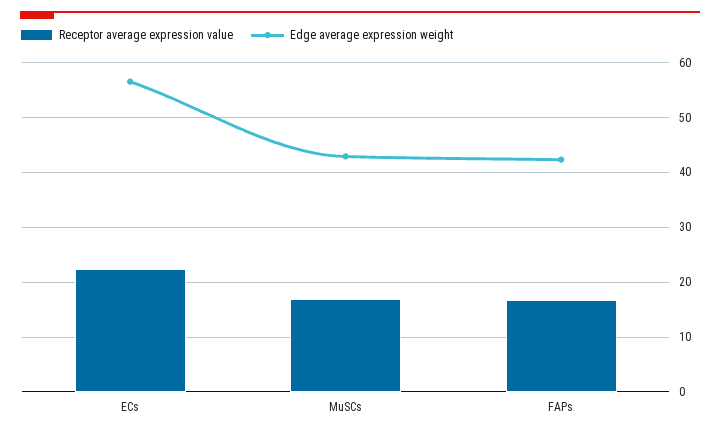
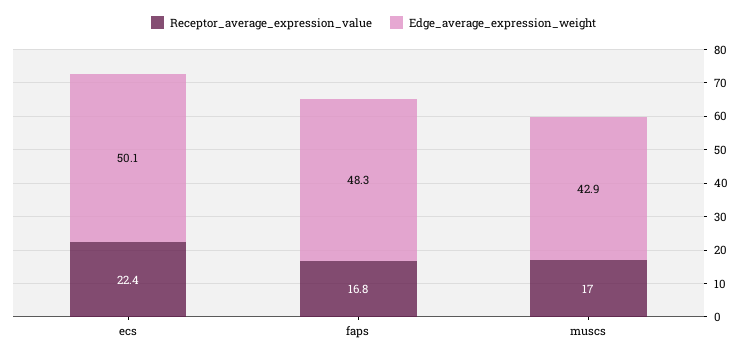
  {
    "Receptor average expression value": {
      "ECs": 22.4,
      "MuSCs": 17,
      "FAPs": 16.8
    },
    "Edge average expression weight": {
-     "ECs": 56,
+     "ECs": 50.1,
      "MuSCs": 42.9,
-     "FAPs": 42
+     "FAPs": 48.3
    }
  }

